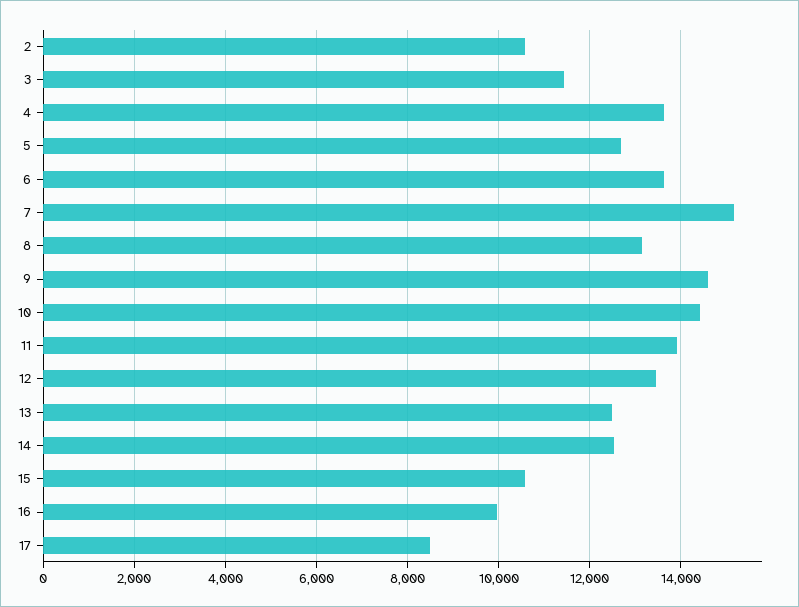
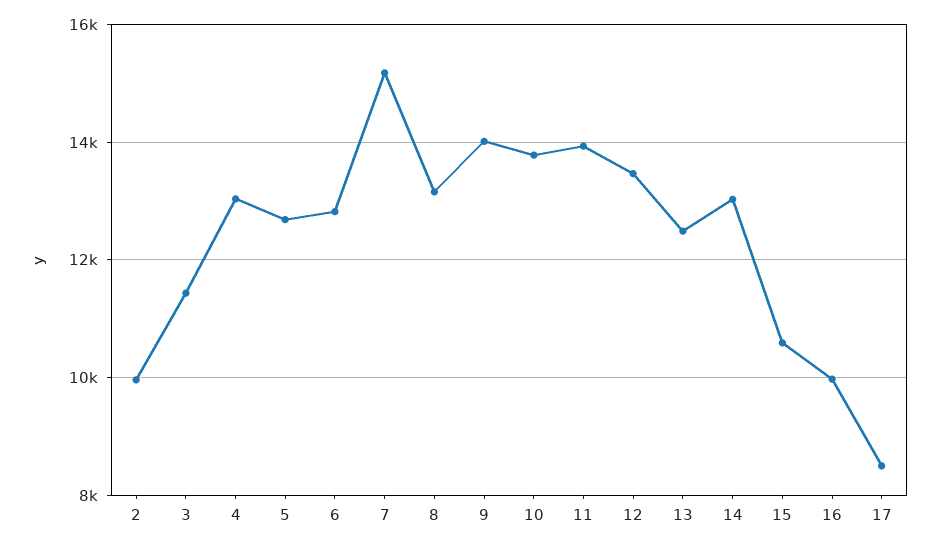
  {
-   "2": 10600,
+   "2": 10000,
    "3": 11400,
-   "4": 13600,
+   "4": 13000,
    "5": 12600,
-   "6": 13600,
+   "6": 12800,
    "7": 15200,
    "8": 13200,
-   "9": 14600,
+   "9": 14000,
-   "10": 14400,
+   "10": 13800,
    "11": 14000,
    "12": 13400,
    "13": 12400,
-   "14": 12600,
+   "14": 13000,
    "15": 10600,
    "16": 10000,
    "17": 8600
  }

